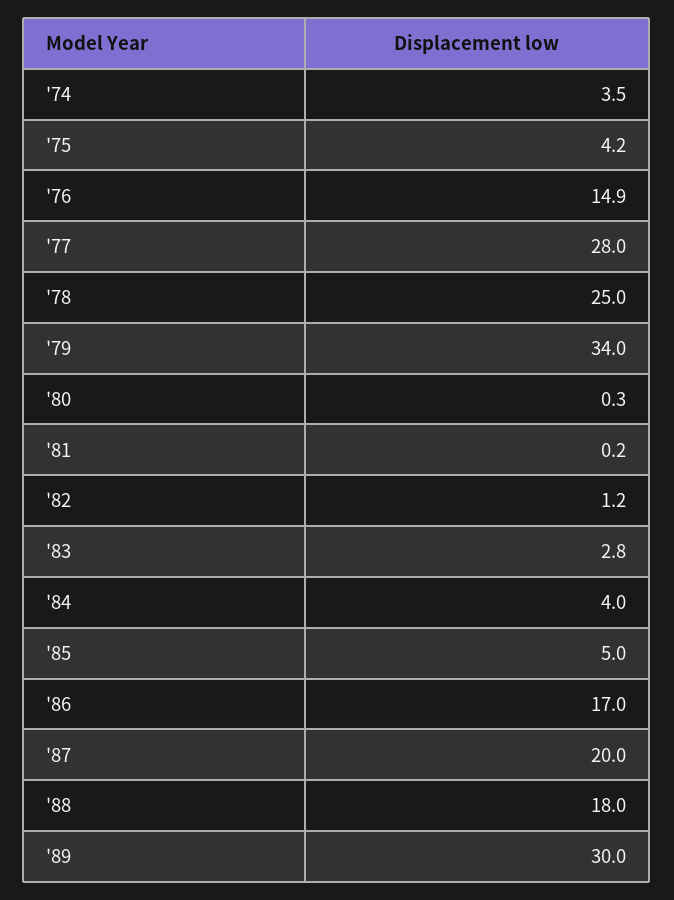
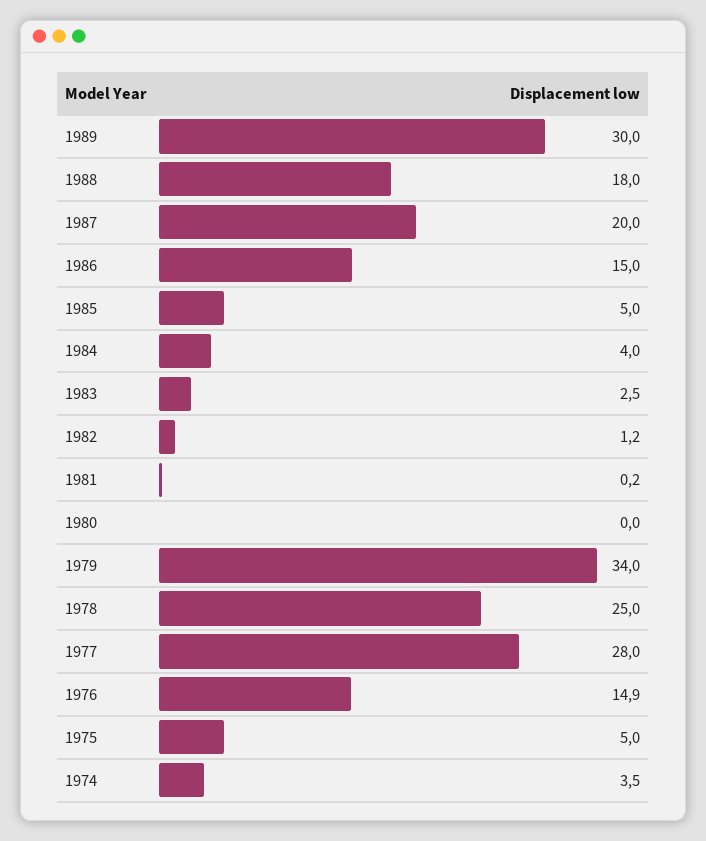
  {
    "'74": 3.5,
-   "'75": 4.2,
+   "'75": 5,
    "'76": 14.9,
    "'77": 28,
    "'78": 25,
    "'79": 34,
-   "'80": 0.3,
+   "'80": 0,
    "'81": 0.2,
    "'82": 1.2,
-   "'83": 2.8,
+   "'83": 2.5,
    "'84": 4,
    "'85": 5,
-   "'86": 17,
+   "'86": 15,
    "'87": 20,
    "'88": 18,
    "'89": 30
  }

